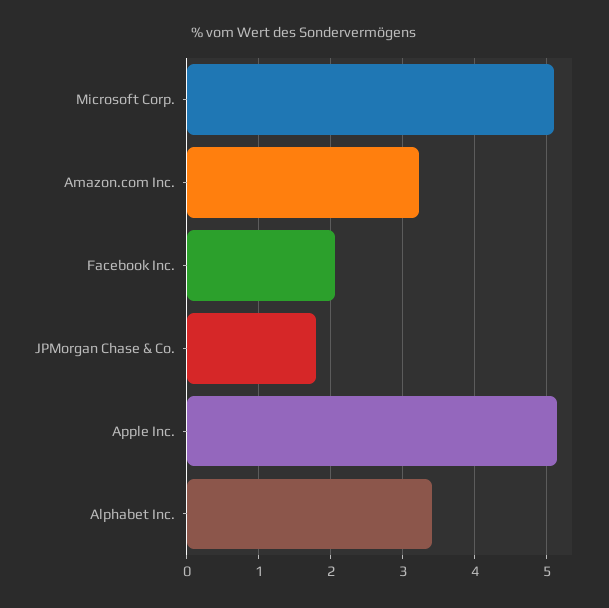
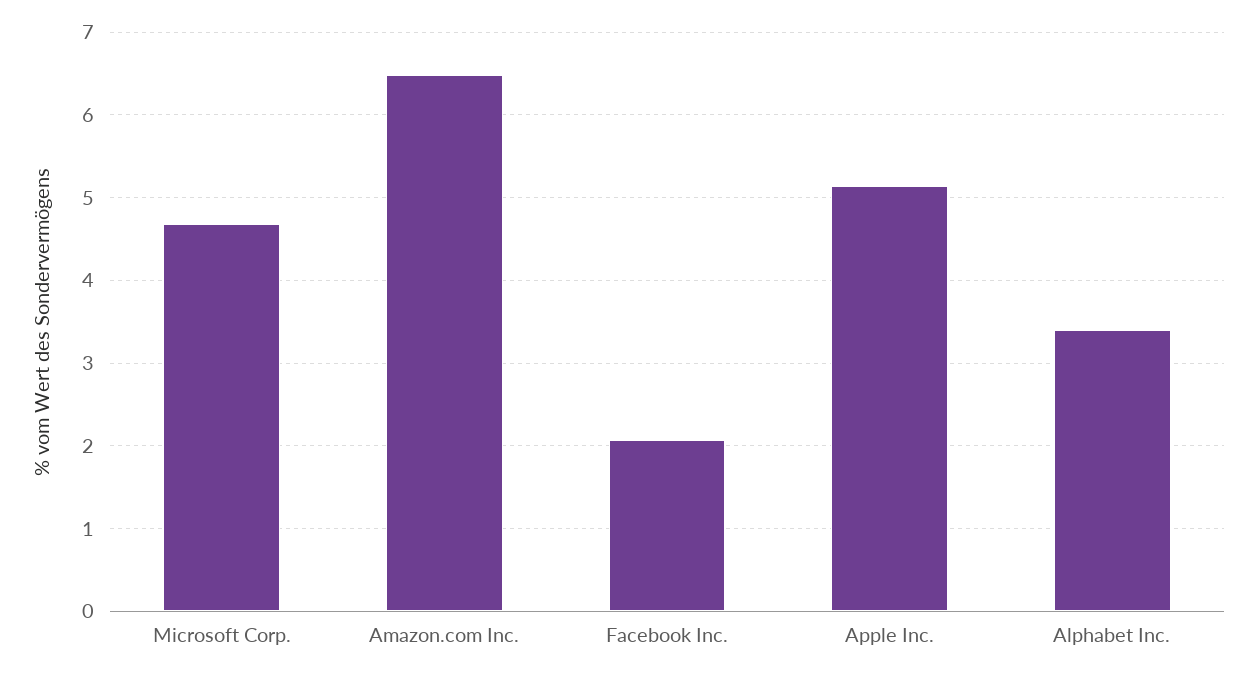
  {
-   "Microsoft Corp.": 5.1,
+   "Microsoft Corp.": 4.7,
-   "Amazon.com Inc.": 3.2,
+   "Amazon.com Inc.": 6.5,
    "Facebook Inc.": 2.1,
-   "JPMorgan Chase & Co.": 1.8,
    "Apple Inc.": 5.1,
    "Alphabet Inc.": 3.4
  }

